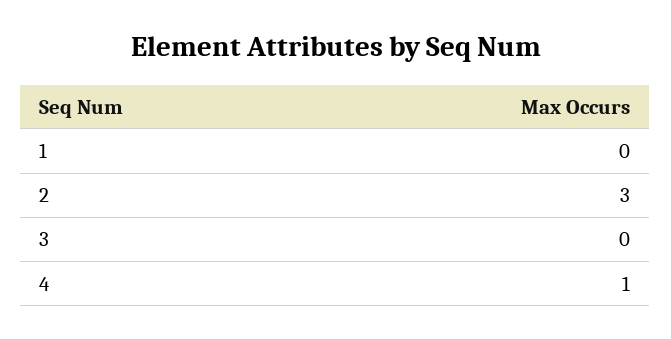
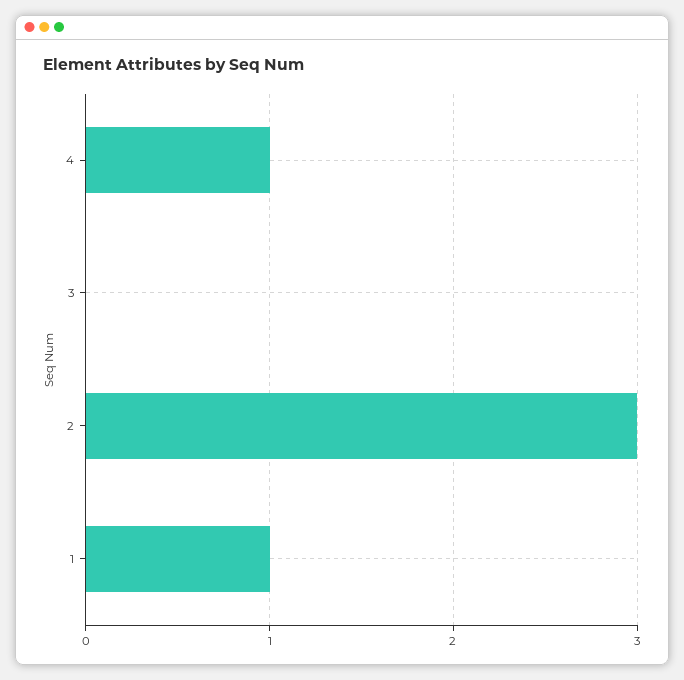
  {
-   "1": 0,
+   "1": 1,
    "2": 3,
    "3": 0,
    "4": 1
  }

